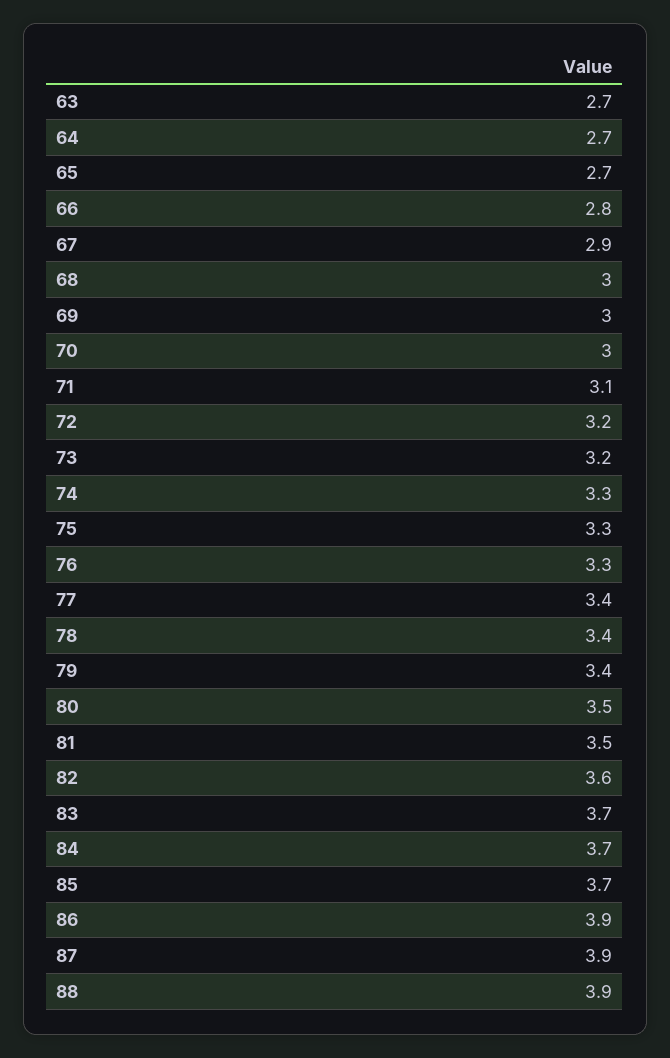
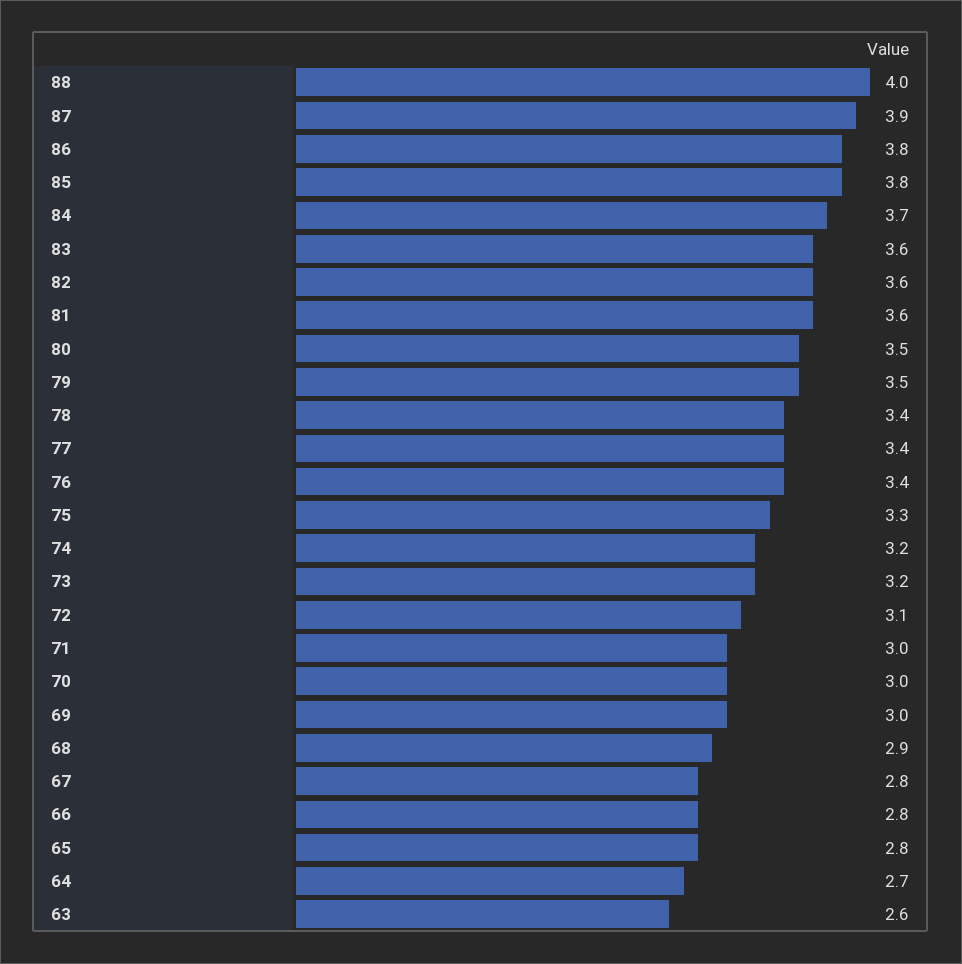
  {
-   "63": 2.7,
+   "63": 2.6,
    "64": 2.7,
-   "65": 2.7,
+   "65": 2.8,
    "66": 2.8,
-   "67": 2.9,
+   "67": 2.8,
-   "68": 3,
+   "68": 2.9,
    "69": 3,
    "70": 3,
-   "71": 3.1,
+   "71": 3,
-   "72": 3.2,
+   "72": 3.1,
    "73": 3.2,
-   "74": 3.3,
+   "74": 3.2,
    "75": 3.3,
-   "76": 3.3,
+   "76": 3.4,
    "77": 3.4,
    "78": 3.4,
-   "79": 3.4,
+   "79": 3.5,
    "80": 3.5,
-   "81": 3.5,
+   "81": 3.6,
    "82": 3.6,
-   "83": 3.7,
+   "83": 3.6,
    "84": 3.7,
-   "85": 3.7,
+   "85": 3.8,
-   "86": 3.9,
+   "86": 3.8,
    "87": 3.9,
-   "88": 3.9
+   "88": 4
  }

